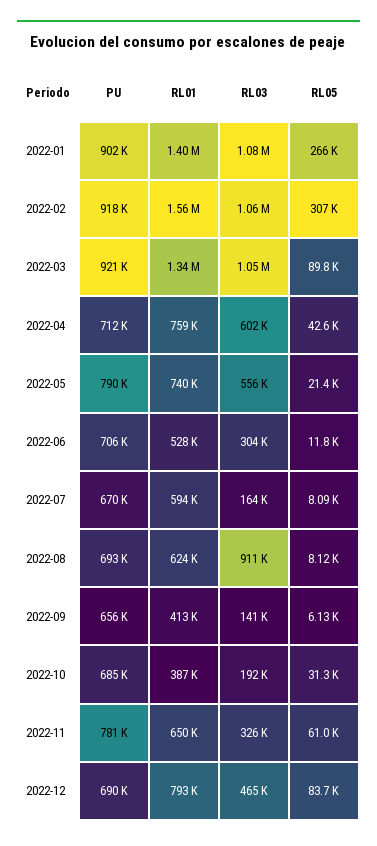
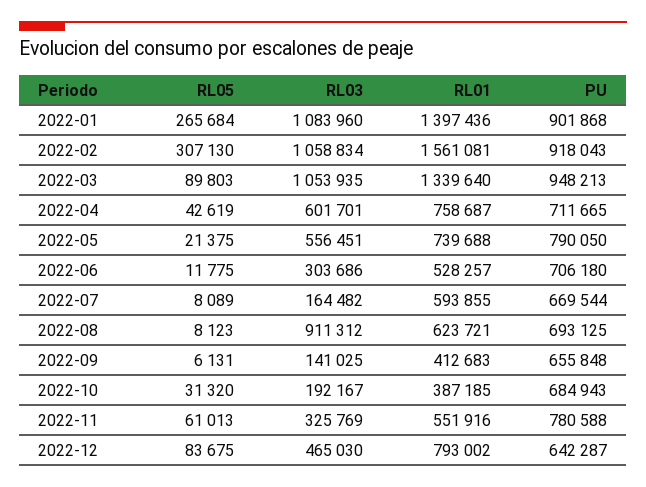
  {
    "PU": {
      "2022-01": 901868,
      "2022-02": 918043,
-     "2022-03": 921000,
+     "2022-03": 948213,
      "2022-04": 711665,
      "2022-05": 790050,
      "2022-06": 706180,
      "2022-07": 669544,
      "2022-08": 693125,
      "2022-09": 655848,
      "2022-10": 684943,
      "2022-11": 780588,
-     "2022-12": 690000
+     "2022-12": 642287
    },
    "RL01": {
      "2022-01": 1397436,
      "2022-02": 1561081,
      "2022-03": 1339640,
      "2022-04": 758687,
      "2022-05": 739688,
      "2022-06": 528257,
      "2022-07": 593855,
      "2022-08": 623721,
      "2022-09": 412683,
      "2022-10": 387185,
-     "2022-11": 650000,
+     "2022-11": 551916,
      "2022-12": 793002
    },
    "RL03": {
      "2022-01": 1083960,
      "2022-02": 1058834,
      "2022-03": 1053935,
      "2022-04": 601701,
      "2022-05": 556451,
      "2022-06": 303686,
      "2022-07": 164482,
      "2022-08": 911312,
      "2022-09": 141025,
      "2022-10": 192167,
      "2022-11": 325769,
      "2022-12": 465030
    },
    "RL05": {
      "2022-01": 265684,
      "2022-02": 307130,
      "2022-03": 89803,
      "2022-04": 42619,
      "2022-05": 21375,
      "2022-06": 11775,
      "2022-07": 8089,
      "2022-08": 8123,
      "2022-09": 6131,
      "2022-10": 31320,
      "2022-11": 61013,
      "2022-12": 83675
    }
  }

